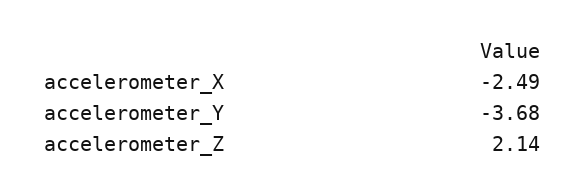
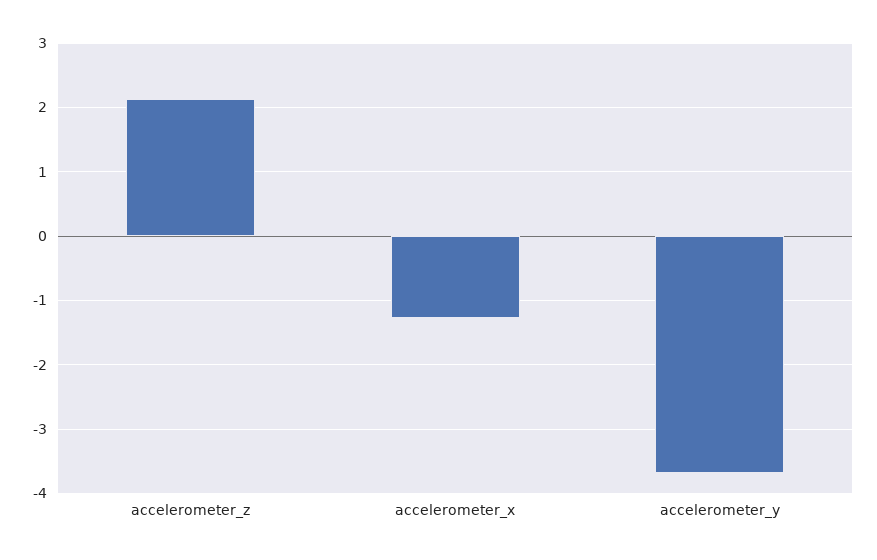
  {
-   "accelerometer_X": -2.49,
+   "accelerometer_X": -1.3,
    "accelerometer_Y": -3.68,
    "accelerometer_Z": 2.14
  }

